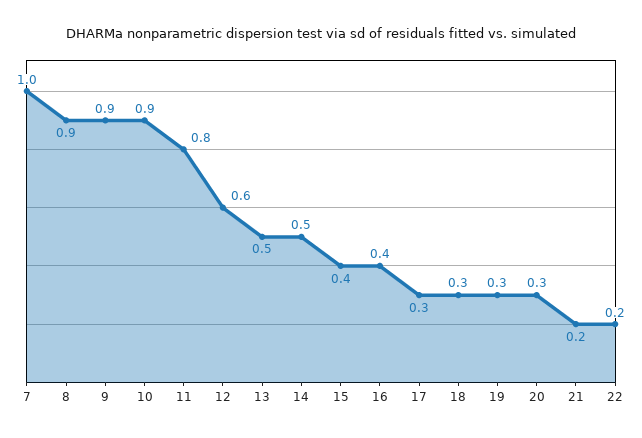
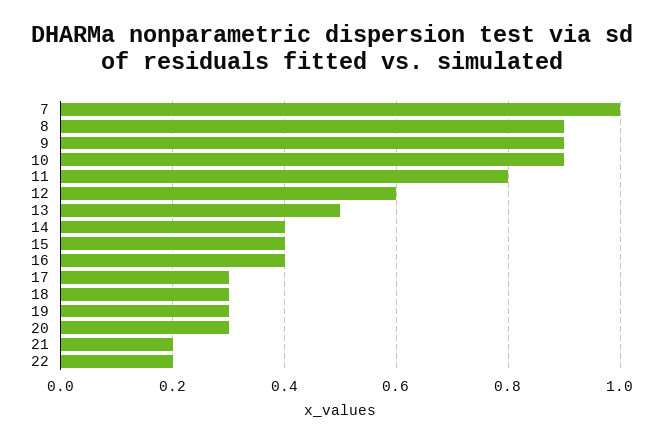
  {
    "7": 1,
    "8": 0.9,
    "9": 0.9,
    "10": 0.9,
    "11": 0.8,
    "12": 0.6,
    "13": 0.5,
-   "14": 0.5,
+   "14": 0.4,
    "15": 0.4,
    "16": 0.4,
    "17": 0.3,
    "18": 0.3,
    "19": 0.3,
    "20": 0.3,
    "21": 0.2,
    "22": 0.2
  }

